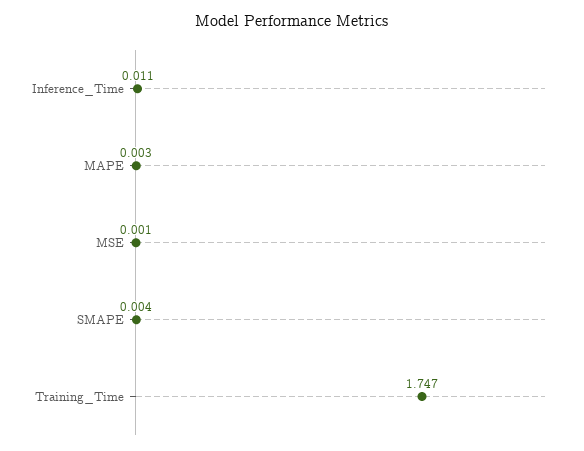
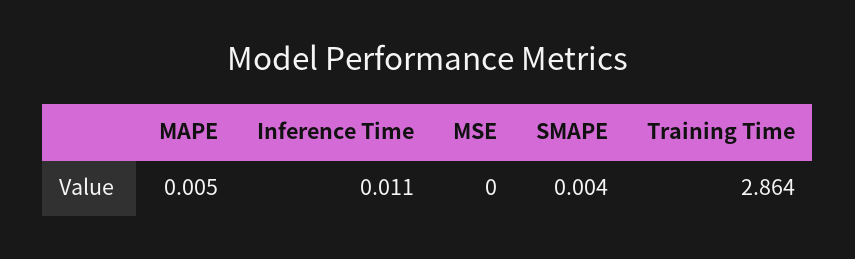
  {
    "Inference_Time": 0.011,
-   "MAPE": 0.003,
+   "MAPE": 0.005,
-   "MSE": 0.001,
+   "MSE": 0,
    "SMAPE": 0.004,
-   "Training_Time": 1.747
+   "Training_Time": 2.864
  }

